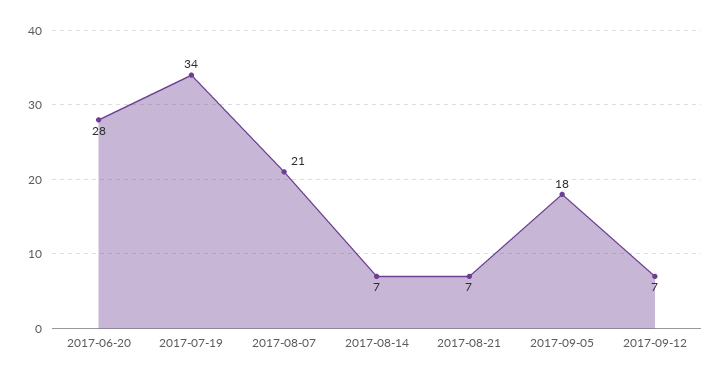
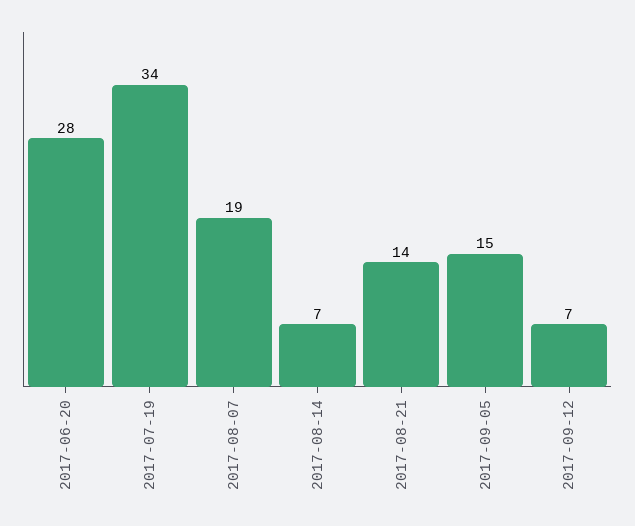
  {
    "2017-06-20": 28,
    "2017-07-19": 34,
-   "2017-08-07": 21,
+   "2017-08-07": 19,
    "2017-08-14": 7,
-   "2017-08-21": 7,
+   "2017-08-21": 14,
-   "2017-09-05": 18,
+   "2017-09-05": 15,
    "2017-09-12": 7
  }

